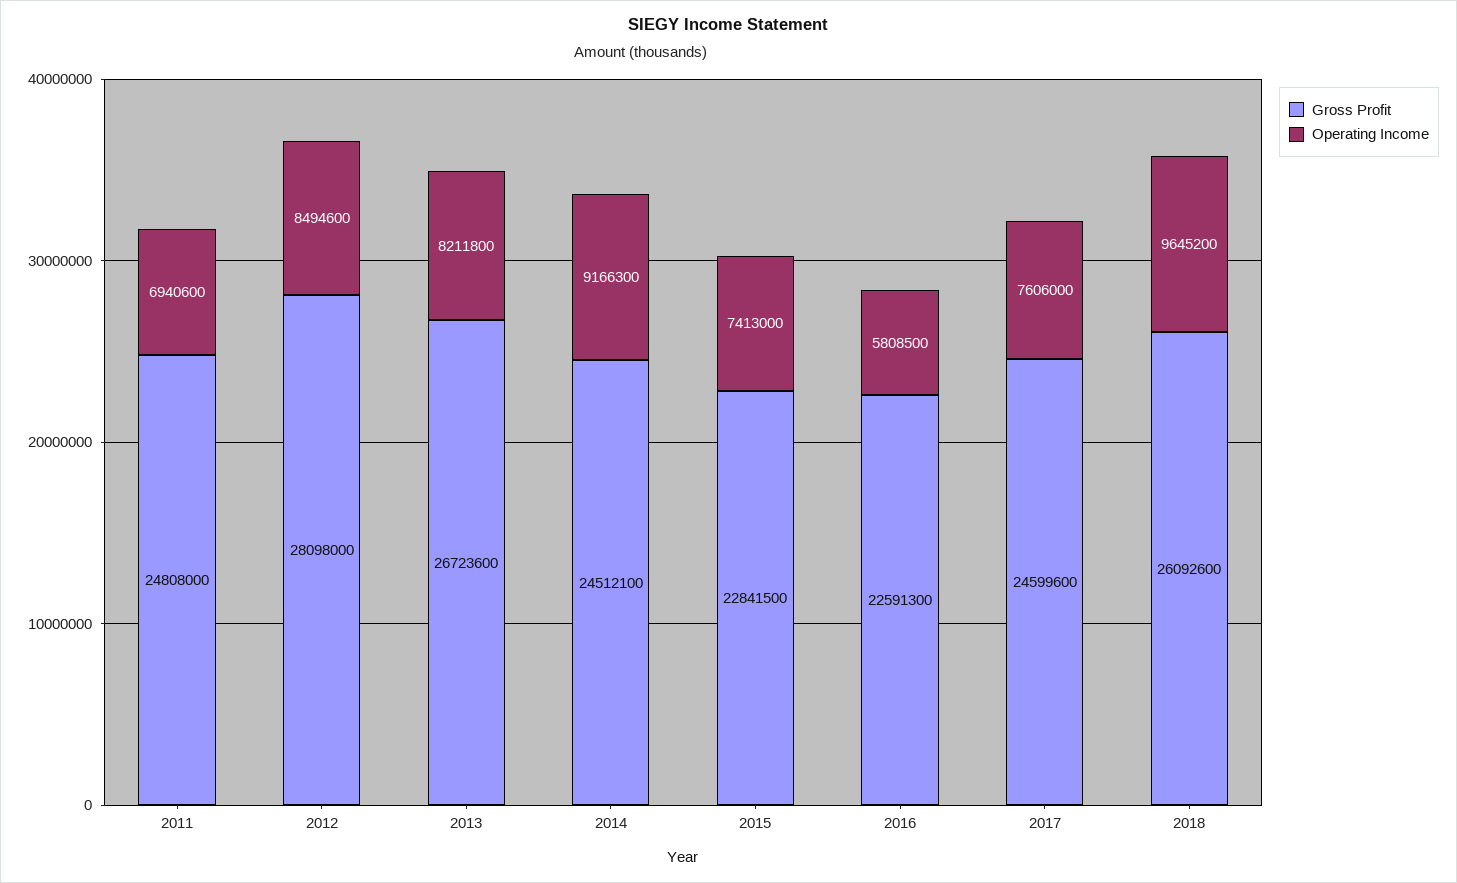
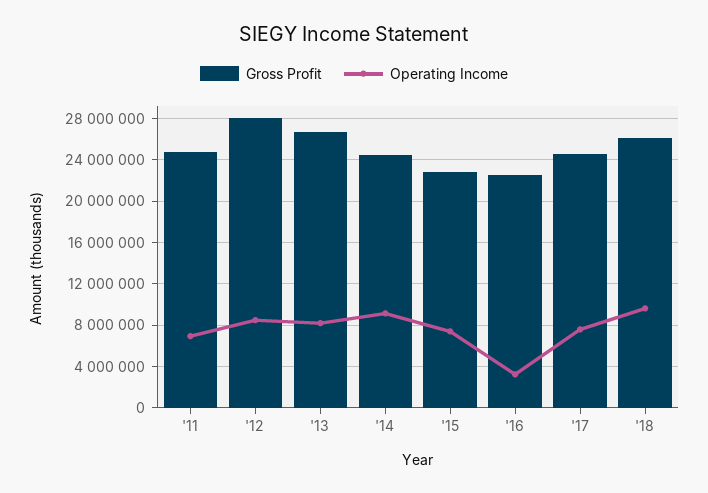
  {
    "Gross Profit": {
      "2011": 24808000,
      "2012": 28098000,
      "2013": 26723600,
      "2014": 24512100,
      "2015": 22841500,
      "2016": 22591300,
      "2017": 24599600,
      "2018": 26092600
    },
    "Operating Income": {
      "2011": 6940600,
      "2012": 8494600,
      "2013": 8211800,
      "2014": 9166300,
      "2015": 7413000,
-     "2016": 5808500,
+     "2016": 3000000,
      "2017": 7606000,
      "2018": 9645200
    }
  }

